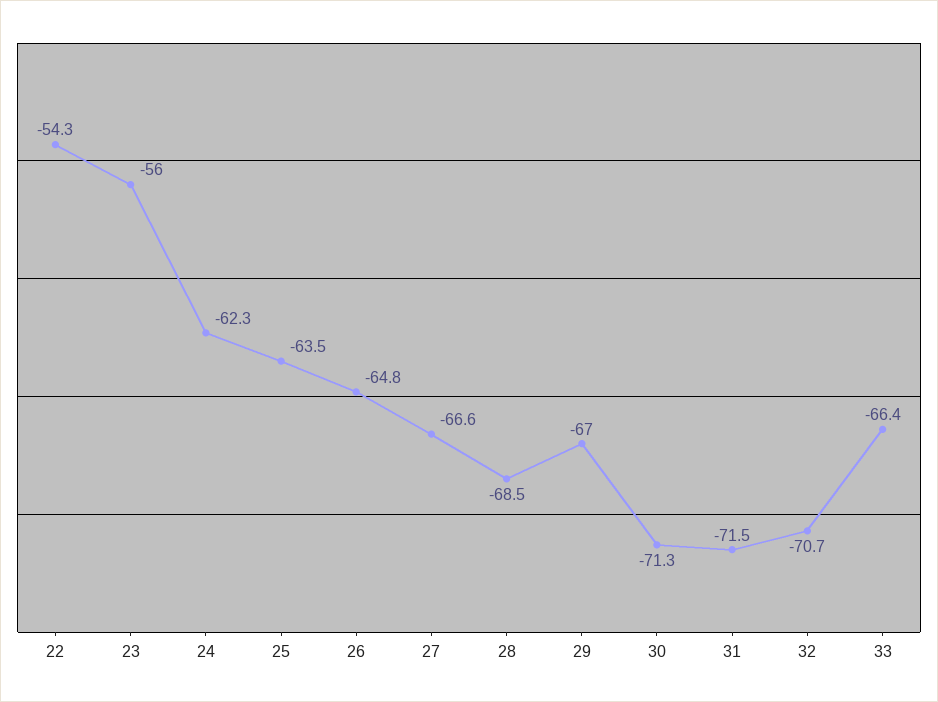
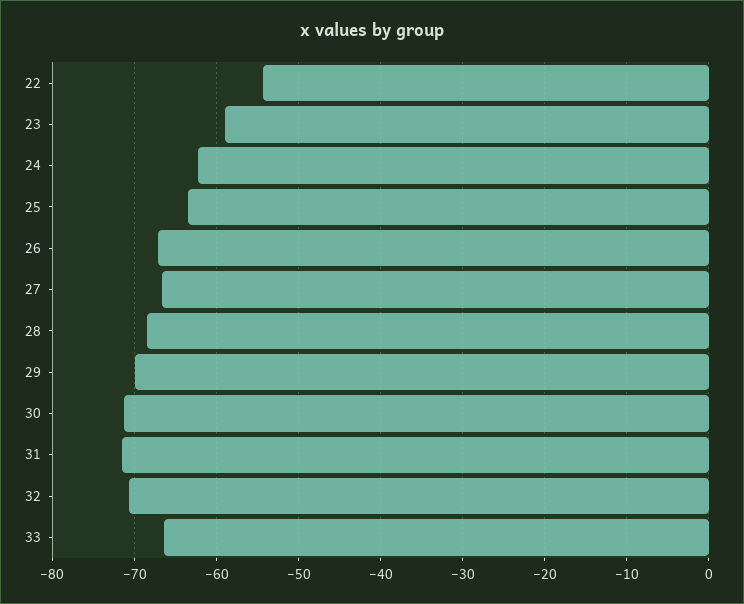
  {
    "22": -54.3,
-   "23": -56,
+   "23": -59,
    "24": -62.3,
    "25": -63.5,
-   "26": -64.8,
+   "26": -67,
    "27": -66.6,
    "28": -68.5,
-   "29": -67,
+   "29": -70,
    "30": -71.3,
    "31": -71.5,
    "32": -70.7,
    "33": -66.4
  }

